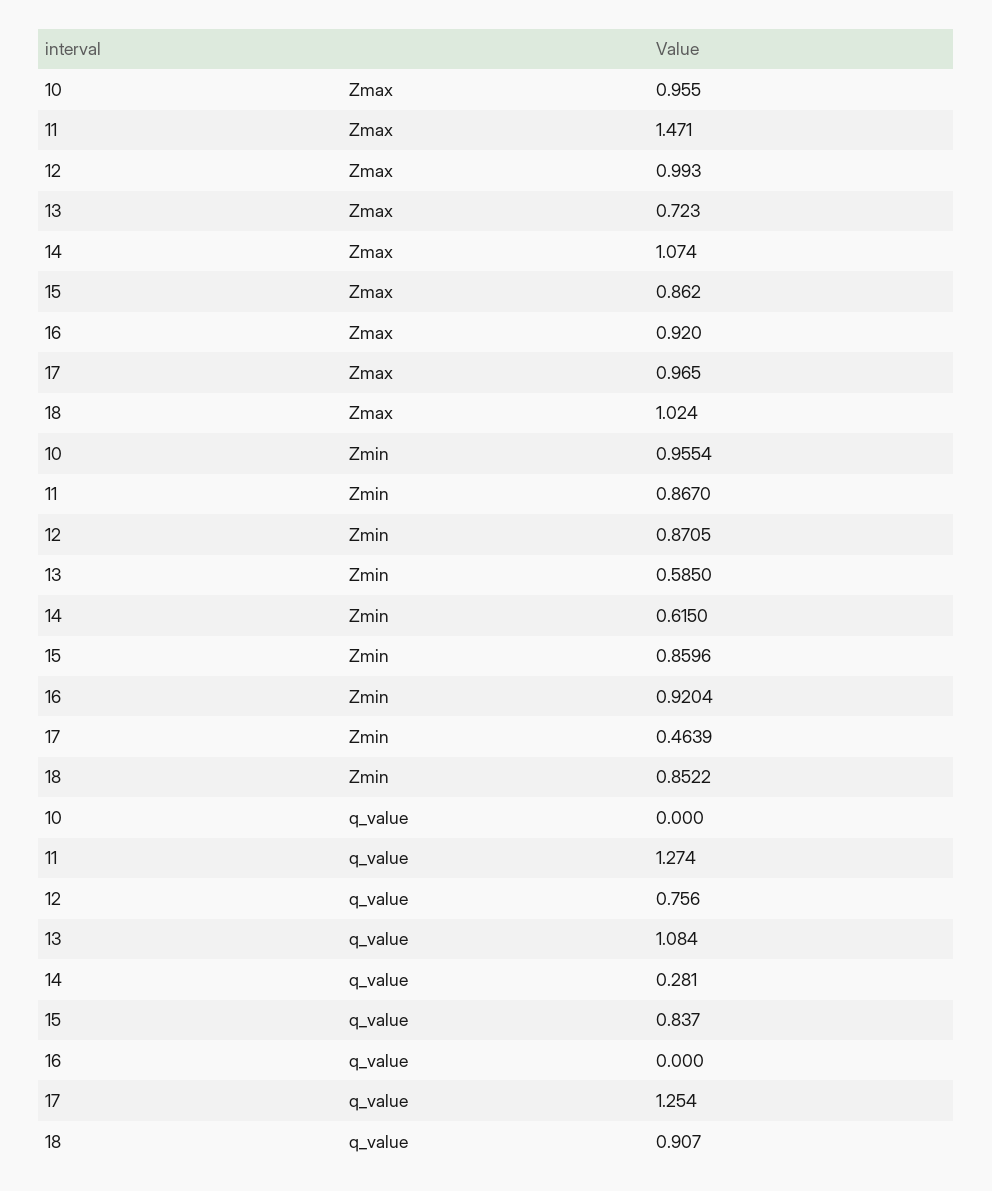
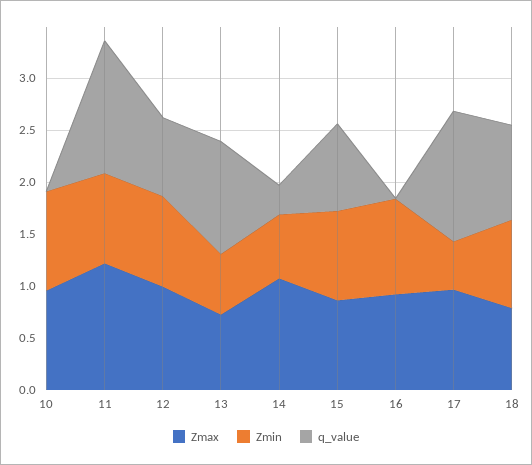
  {
    "Zmax": {
      "10": 0.955,
-     "11": 1.471,
+     "11": 1.2,
      "12": 0.993,
      "13": 0.723,
      "14": 1.074,
      "15": 0.862,
      "16": 0.92,
      "17": 0.965,
-     "18": 1.024
+     "18": 0.8
    },
    "Zmin": {
      "10": 0.9554,
      "11": 0.867,
      "12": 0.8705,
      "13": 0.585,
      "14": 0.615,
      "15": 0.8596,
      "16": 0.9204,
      "17": 0.4639,
      "18": 0.8522
    },
    "q_value": {
      "10": 0,
      "11": 1.274,
      "12": 0.756,
      "13": 1.084,
      "14": 0.281,
      "15": 0.837,
      "16": 0,
      "17": 1.254,
      "18": 0.907
    }
  }

